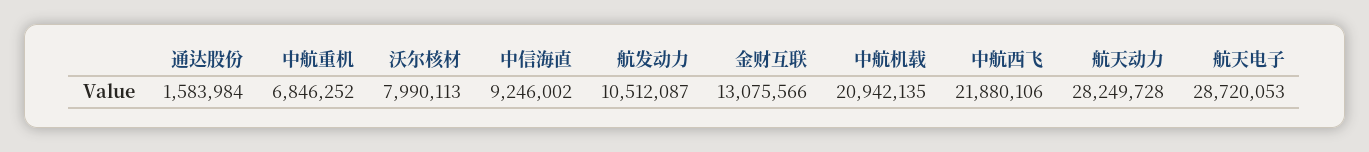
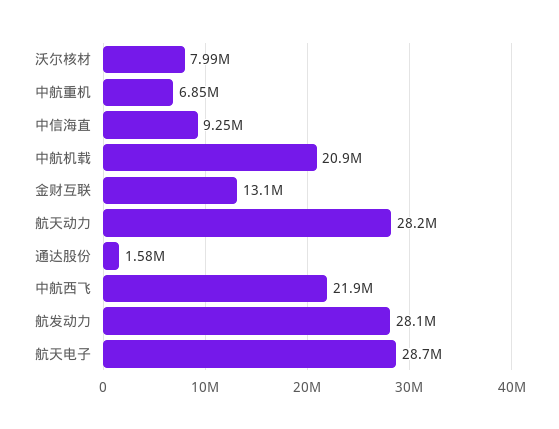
  {
    "通达股份": 1583984,
    "中航重机": 6846252,
    "沃尔核材": 7990113,
    "中信海直": 9246002,
-   "航发动力": 10512087,
+   "航发动力": 28100000,
    "金财互联": 13075566,
    "中航机载": 20942135,
    "中航西飞": 21880106,
    "航天动力": 28249728,
    "航天电子": 28720053
  }

